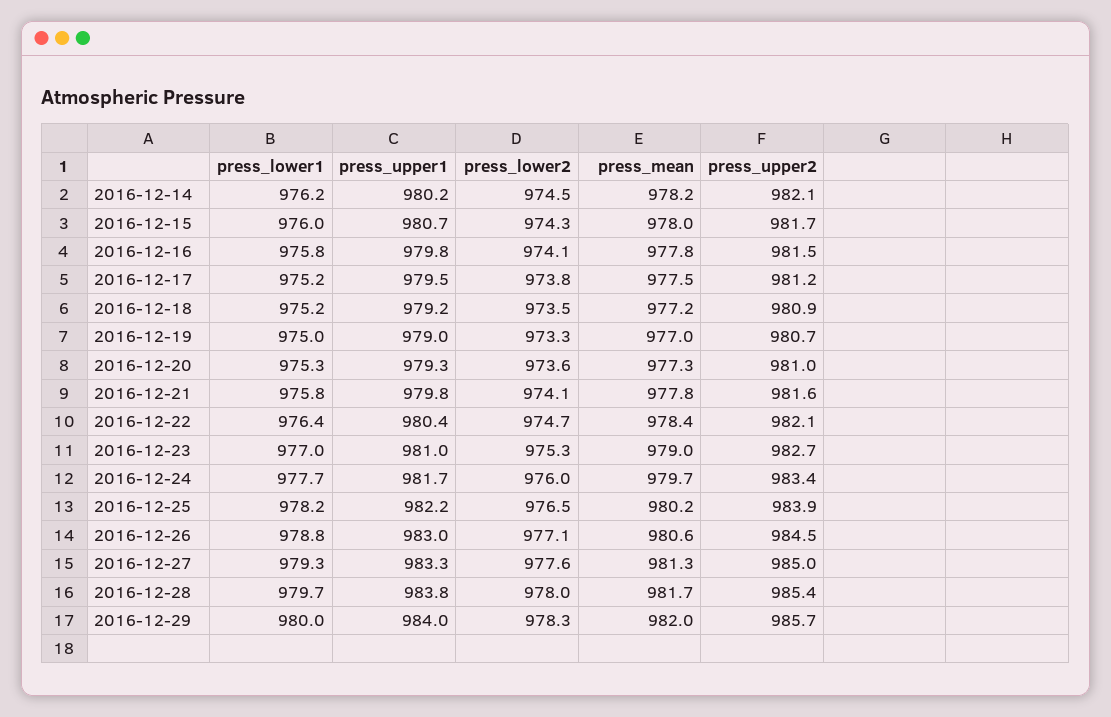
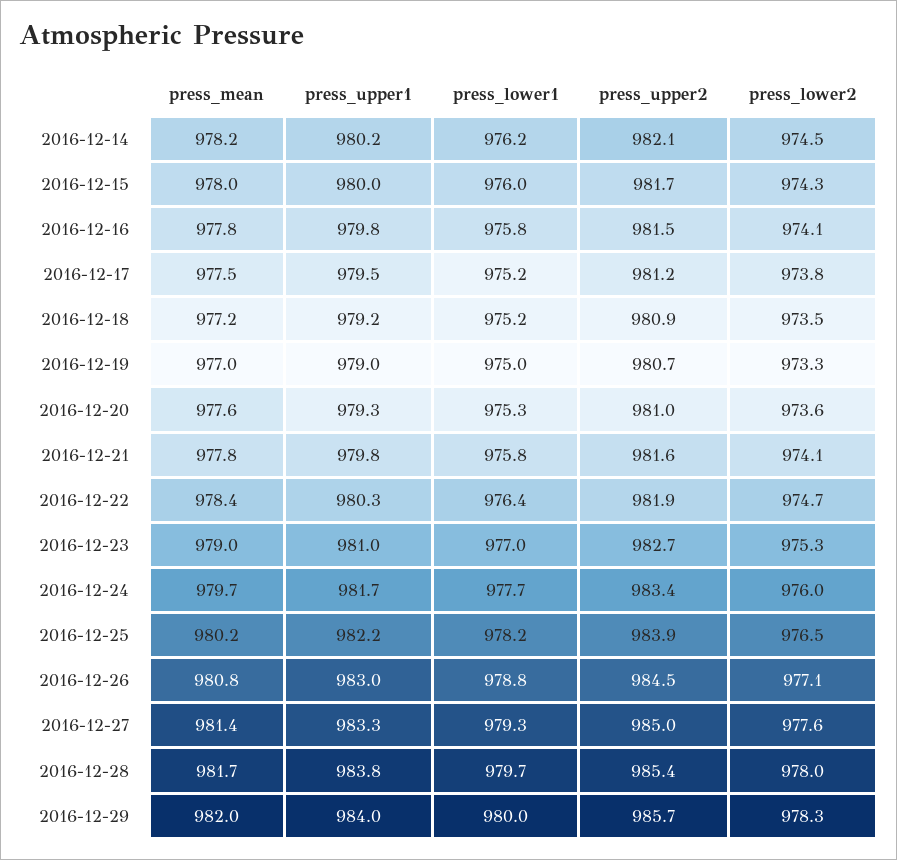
  {
    "press_lower1": {
      "2016-12-14": 976.2,
      "2016-12-15": 976,
      "2016-12-16": 975.8,
      "2016-12-17": 975.2,
      "2016-12-18": 975.2,
      "2016-12-19": 975,
      "2016-12-20": 975.3,
      "2016-12-21": 975.8,
      "2016-12-22": 976.4,
      "2016-12-23": 977,
      "2016-12-24": 977.7,
      "2016-12-25": 978.2,
      "2016-12-26": 978.8,
      "2016-12-27": 979.3,
      "2016-12-28": 979.7,
      "2016-12-29": 980
    },
    "press_upper1": {
      "2016-12-14": 980.2,
-     "2016-12-15": 980.7,
+     "2016-12-15": 980,
      "2016-12-16": 979.8,
      "2016-12-17": 979.5,
      "2016-12-18": 979.2,
      "2016-12-19": 979,
      "2016-12-20": 979.3,
      "2016-12-21": 979.8,
-     "2016-12-22": 980.4,
+     "2016-12-22": 980.3,
      "2016-12-23": 981,
      "2016-12-24": 981.7,
      "2016-12-25": 982.2,
      "2016-12-26": 983,
      "2016-12-27": 983.3,
      "2016-12-28": 983.8,
      "2016-12-29": 984
    },
    "press_lower2": {
      "2016-12-14": 974.5,
      "2016-12-15": 974.3,
      "2016-12-16": 974.1,
      "2016-12-17": 973.8,
      "2016-12-18": 973.5,
      "2016-12-19": 973.3,
      "2016-12-20": 973.6,
      "2016-12-21": 974.1,
      "2016-12-22": 974.7,
      "2016-12-23": 975.3,
      "2016-12-24": 976,
      "2016-12-25": 976.5,
      "2016-12-26": 977.1,
      "2016-12-27": 977.6,
      "2016-12-28": 978,
      "2016-12-29": 978.3
    },
    "press_mean": {
      "2016-12-14": 978.2,
      "2016-12-15": 978,
      "2016-12-16": 977.8,
      "2016-12-17": 977.5,
      "2016-12-18": 977.2,
      "2016-12-19": 977,
-     "2016-12-20": 977.3,
+     "2016-12-20": 977.6,
      "2016-12-21": 977.8,
      "2016-12-22": 978.4,
      "2016-12-23": 979,
      "2016-12-24": 979.7,
      "2016-12-25": 980.2,
-     "2016-12-26": 980.6,
+     "2016-12-26": 980.8,
-     "2016-12-27": 981.3,
+     "2016-12-27": 981.4,
      "2016-12-28": 981.7,
      "2016-12-29": 982
    },
    "press_upper2": {
      "2016-12-14": 982.1,
      "2016-12-15": 981.7,
      "2016-12-16": 981.5,
      "2016-12-17": 981.2,
      "2016-12-18": 980.9,
      "2016-12-19": 980.7,
      "2016-12-20": 981,
      "2016-12-21": 981.6,
-     "2016-12-22": 982.1,
+     "2016-12-22": 981.9,
      "2016-12-23": 982.7,
      "2016-12-24": 983.4,
      "2016-12-25": 983.9,
      "2016-12-26": 984.5,
      "2016-12-27": 985,
      "2016-12-28": 985.4,
      "2016-12-29": 985.7
    }
  }

